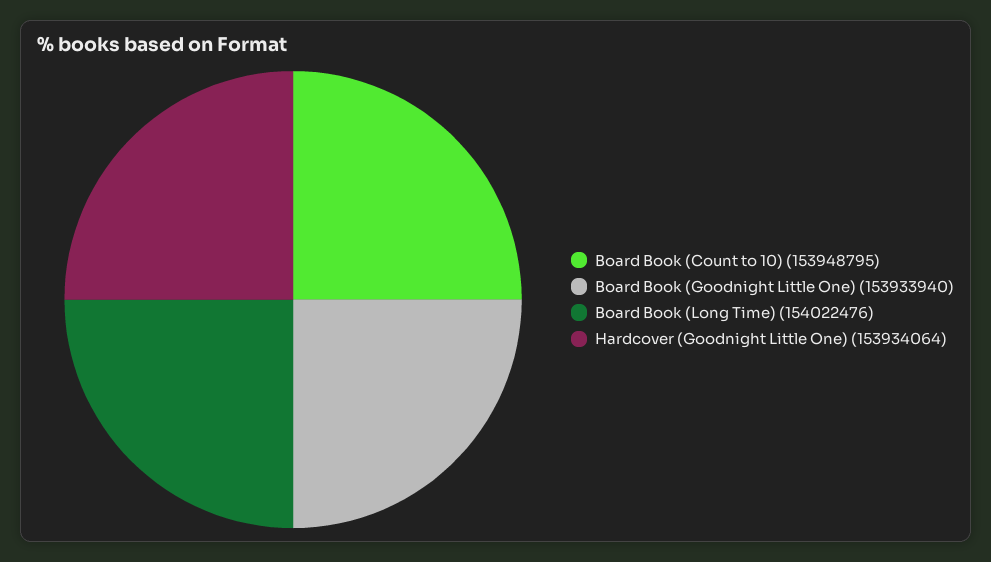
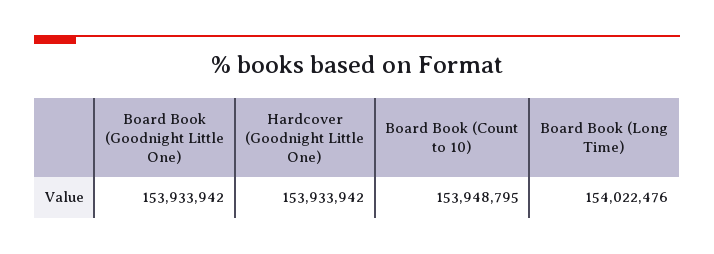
  {
    "Board Book (Count to 10)": 153948795,
-   "Board Book (Goodnight Little One)": 153933940,
+   "Board Book (Goodnight Little One)": 153933942,
    "Board Book (Long Time)": 154022476,
-   "Hardcover (Goodnight Little One)": 153934064
+   "Hardcover (Goodnight Little One)": 153933942
  }

